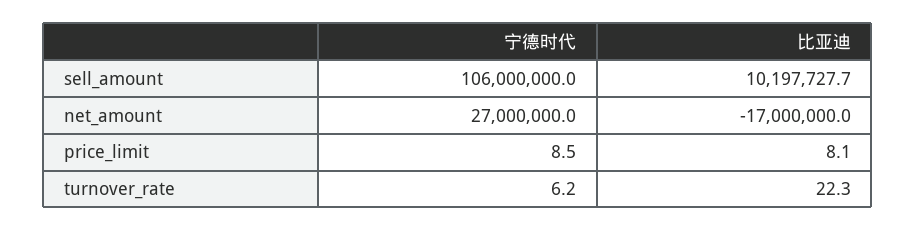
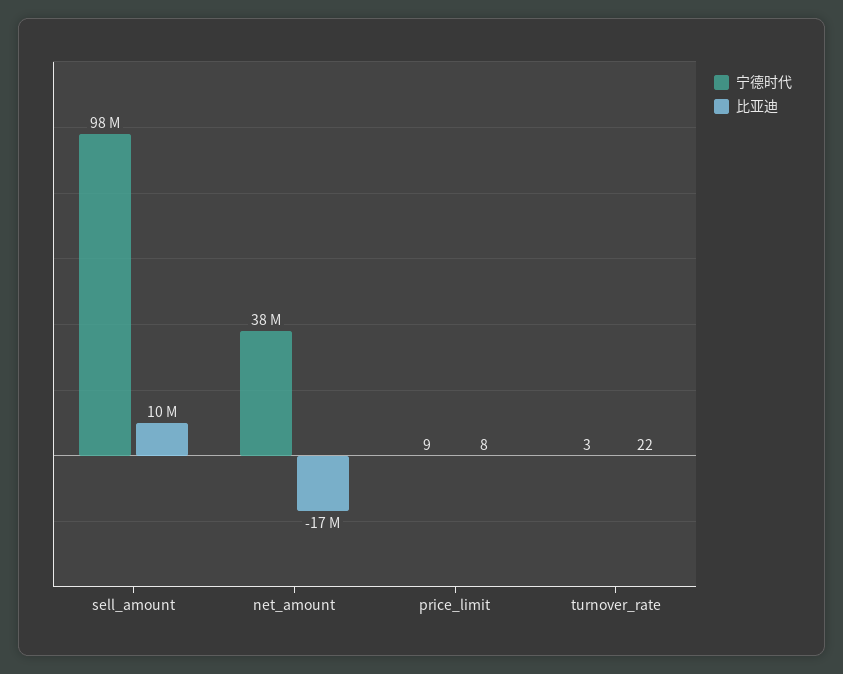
  {
    "宁德时代": {
-     "sell_amount": 106000000,
+     "sell_amount": 98000000,
-     "net_amount": 27000000,
+     "net_amount": 38000000,
      "price_limit": 8.5,
-     "turnover_rate": 6.2
+     "turnover_rate": 3
    },
    "比亚迪": {
      "sell_amount": 10197727.7,
      "net_amount": -17000000,
      "price_limit": 8.1,
      "turnover_rate": 22.3
    }
  }

